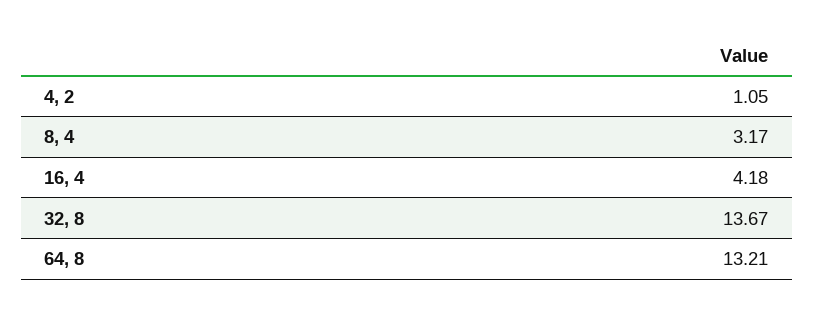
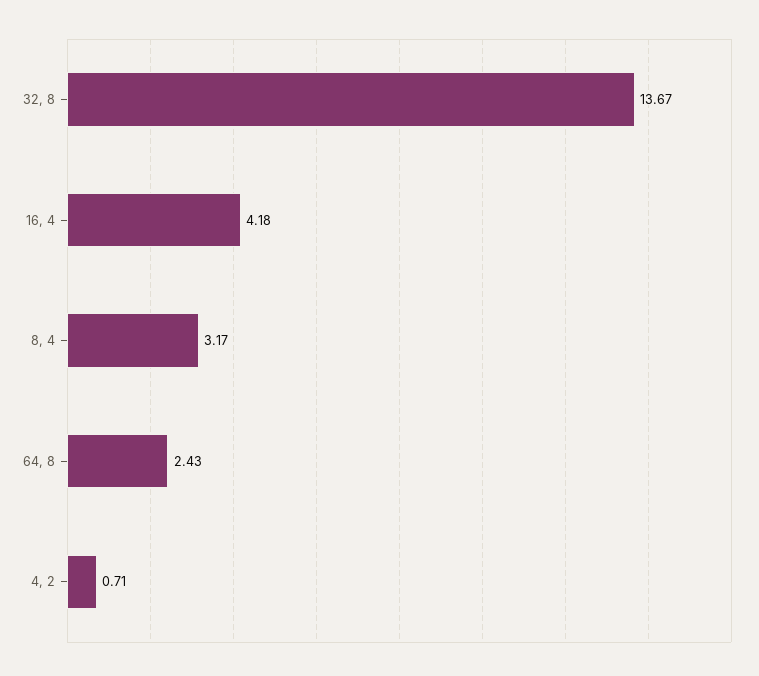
  {
-   "4, 2": 1.05,
+   "4, 2": 0.71,
    "8, 4": 3.17,
    "16, 4": 4.18,
    "32, 8": 13.67,
-   "64, 8": 13.21
+   "64, 8": 2.43
  }

